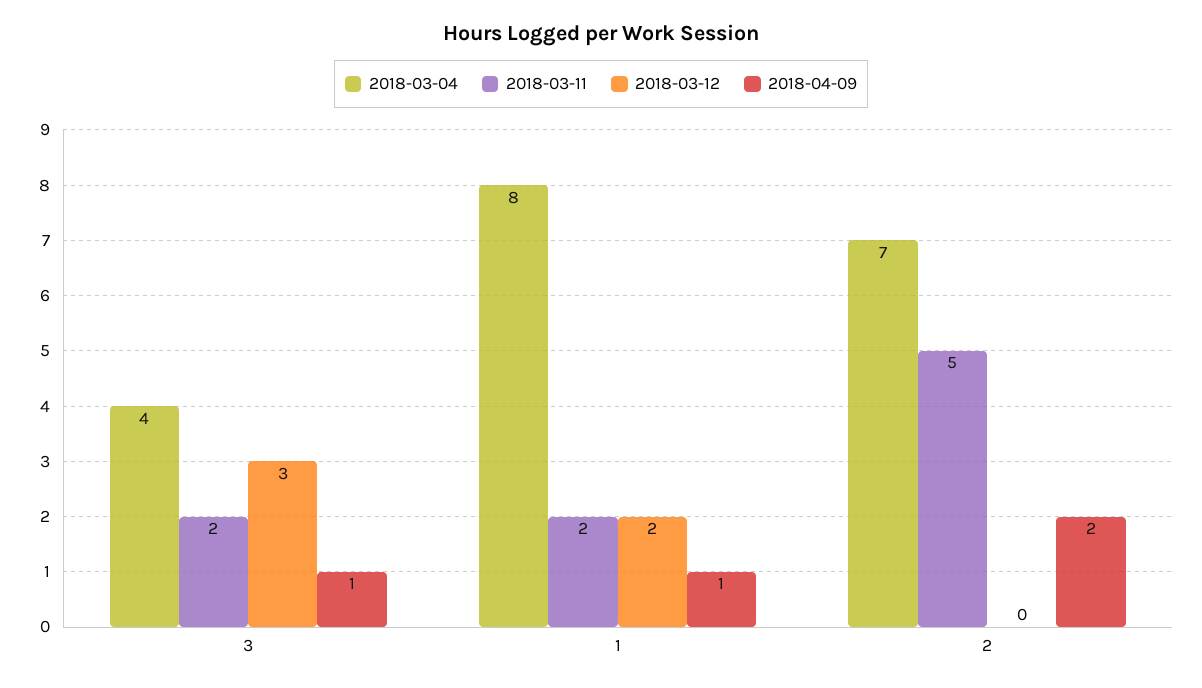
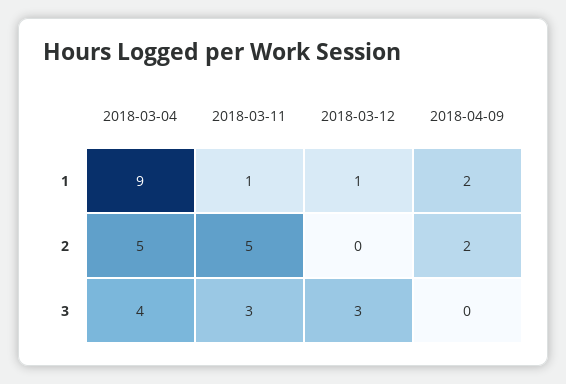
  {
    "2018-03-04": {
      "3": 4,
-     "1": 8,
+     "1": 9,
-     "2": 7
+     "2": 5
    },
    "2018-03-11": {
-     "3": 2,
+     "3": 3,
-     "1": 2,
+     "1": 1,
      "2": 5
    },
    "2018-03-12": {
      "3": 3,
-     "1": 2,
+     "1": 1,
      "2": 0
    },
    "2018-04-09": {
-     "3": 1,
+     "3": 0,
-     "1": 1,
+     "1": 2,
      "2": 2
    }
  }

